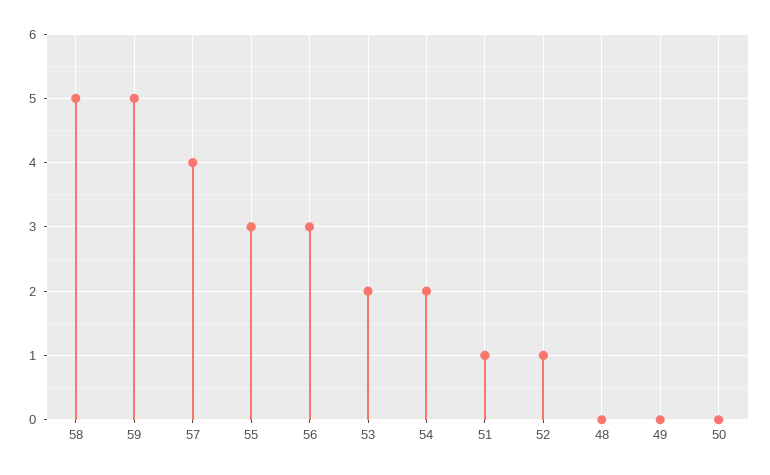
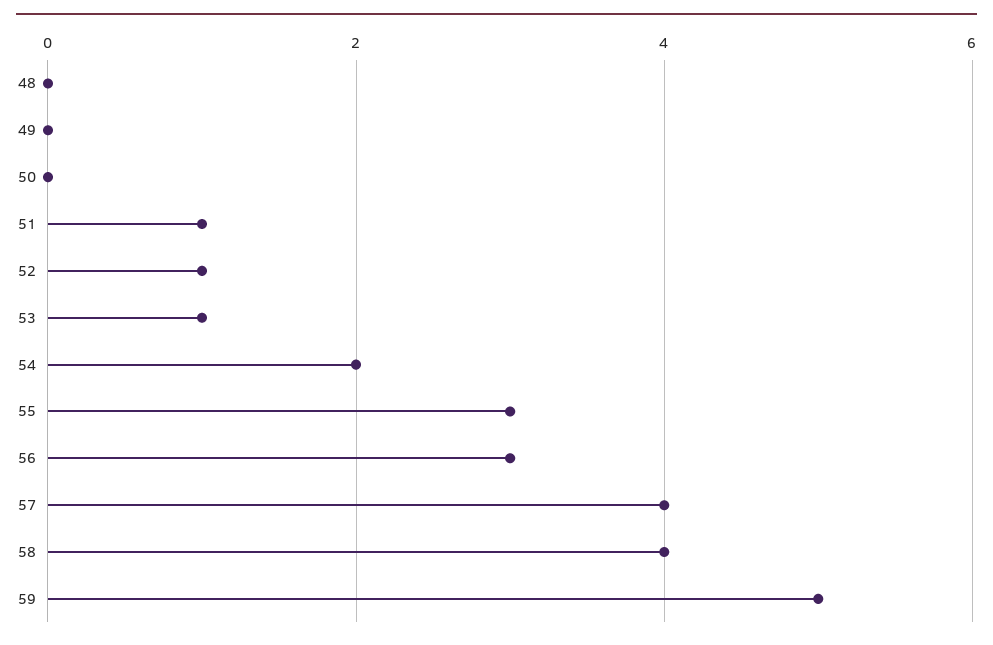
  {
-   "58": 5,
+   "58": 4,
    "59": 5,
    "57": 4,
    "55": 3,
    "56": 3,
-   "53": 2,
+   "53": 1,
    "54": 2,
    "51": 1,
    "52": 1,
    "48": 0,
    "49": 0,
    "50": 0
  }

